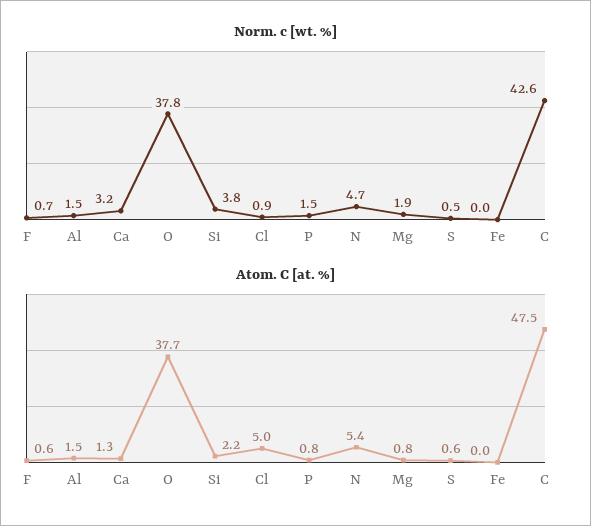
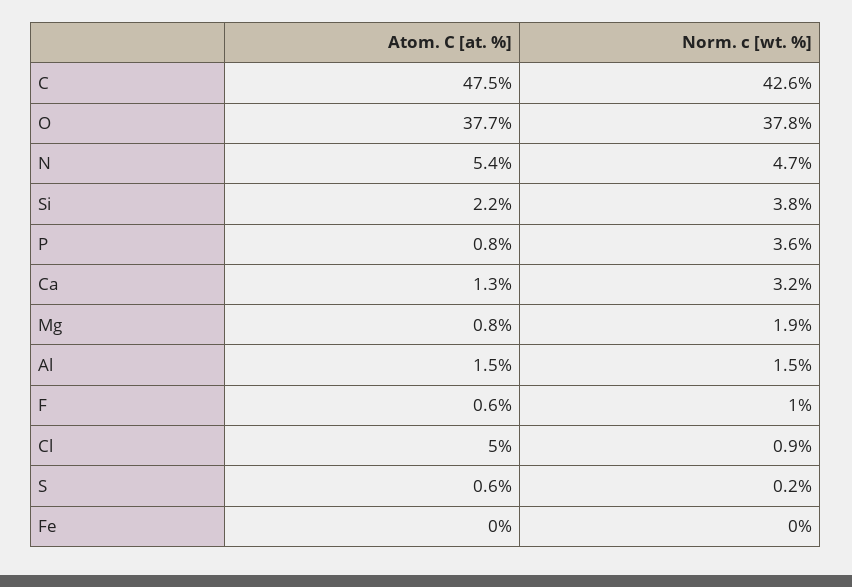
  {
    "Norm. c [wt. %]": {
-     "F": 0.7,
+     "F": 1,
      "Al": 1.5,
      "Ca": 3.2,
      "O": 37.8,
      "Si": 3.8,
      "Cl": 0.9,
-     "P": 1.5,
+     "P": 3.6,
      "N": 4.7,
      "Mg": 1.9,
-     "S": 0.5,
+     "S": 0.2,
      "Fe": 0,
      "C": 42.6
    },
    "Atom. C [at. %]": {
      "F": 0.6,
      "Al": 1.5,
      "Ca": 1.3,
      "O": 37.7,
      "Si": 2.2,
      "Cl": 5,
      "P": 0.8,
      "N": 5.4,
      "Mg": 0.8,
      "S": 0.6,
      "Fe": 0,
      "C": 47.5
    }
  }

